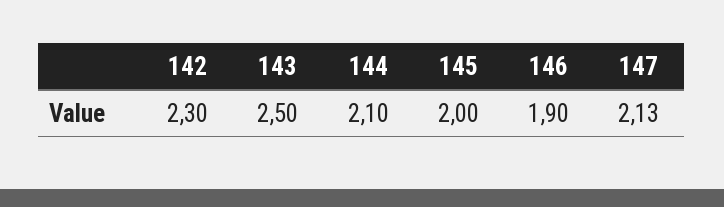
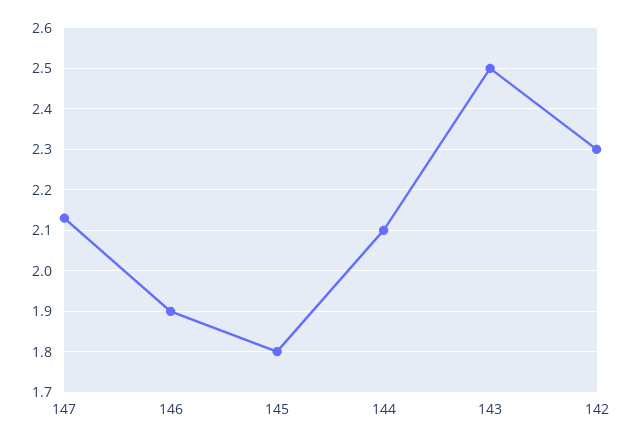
  {
    "142": 2.3,
    "143": 2.5,
    "144": 2.1,
-   "145": 2,
+   "145": 1.8,
    "146": 1.9,
    "147": 2.13
  }

